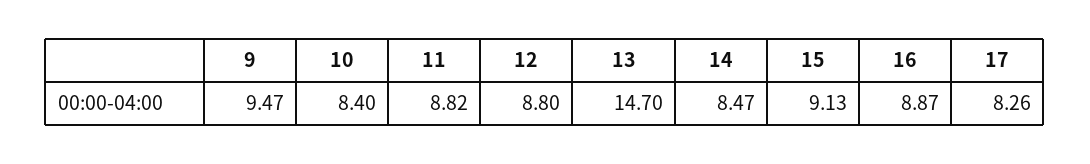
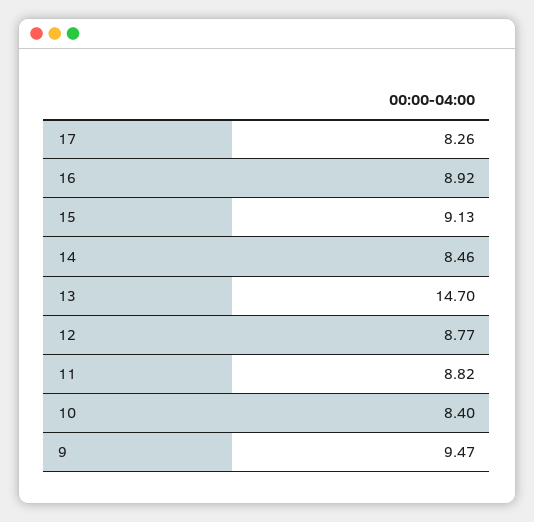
  {
    "9": 9.47,
    "10": 8.4,
    "11": 8.82,
-   "12": 8.8,
+   "12": 8.77,
    "13": 14.7,
-   "14": 8.47,
+   "14": 8.46,
    "15": 9.13,
-   "16": 8.87,
+   "16": 8.92,
    "17": 8.26
  }

